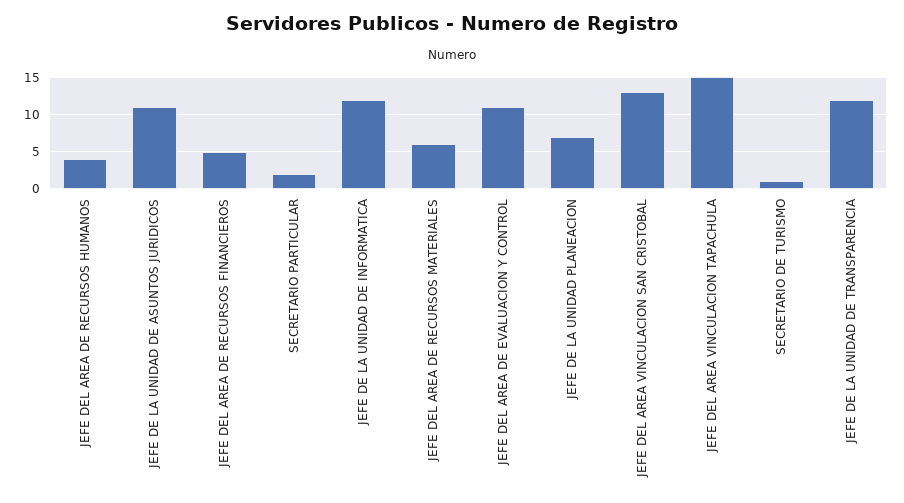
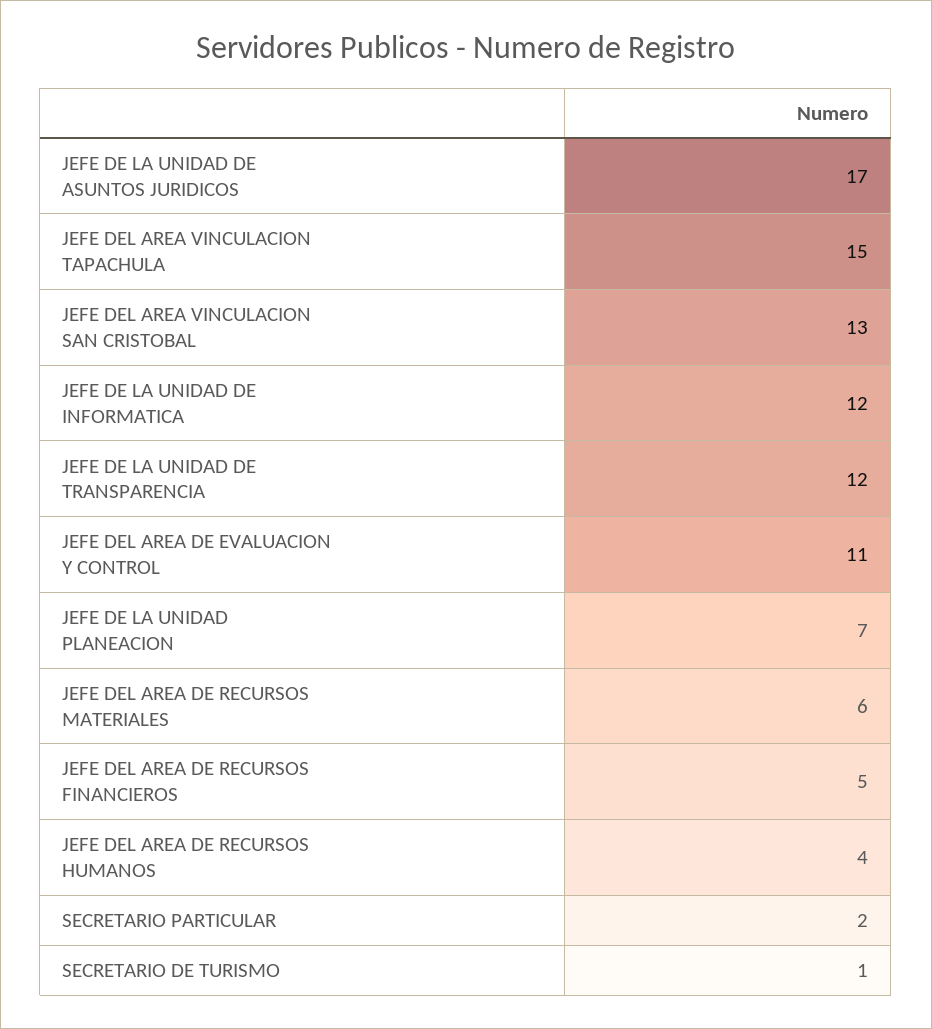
  {
    "JEFE DEL AREA DE RECURSOS HUMANOS": 4,
-   "JEFE DE LA UNIDAD DE ASUNTOS JURIDICOS": 11,
+   "JEFE DE LA UNIDAD DE ASUNTOS JURIDICOS": 17,
    "JEFE DEL AREA DE RECURSOS FINANCIEROS": 5,
    "SECRETARIO PARTICULAR": 2,
    "JEFE DE LA UNIDAD DE INFORMATICA": 12,
    "JEFE DEL AREA DE RECURSOS MATERIALES": 6,
    "JEFE DEL AREA DE EVALUACION Y CONTROL": 11,
    "JEFE DE LA UNIDAD PLANEACION": 7,
    "JEFE DEL AREA VINCULACION SAN CRISTOBAL": 13,
    "JEFE DEL AREA VINCULACION TAPACHULA": 15,
    "SECRETARIO DE TURISMO": 1,
    "JEFE DE LA UNIDAD DE TRANSPARENCIA": 12
  }

